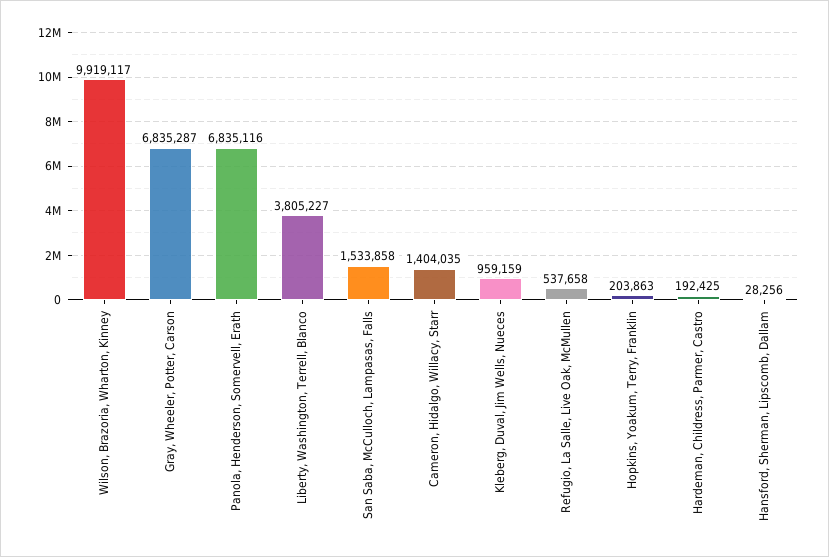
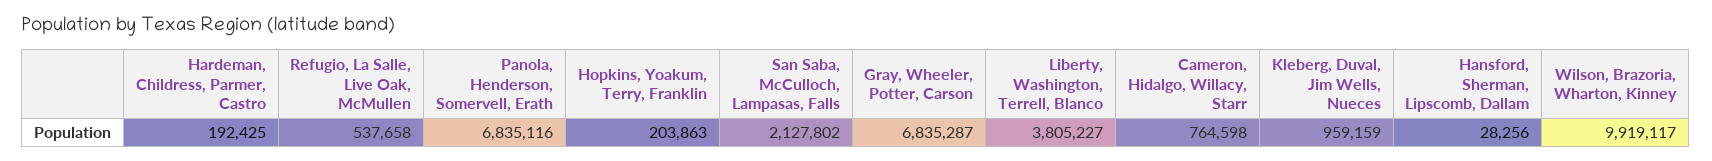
  {
    "Wilson, Brazoria, Wharton, Kinney": 9919117,
    "Gray, Wheeler, Potter, Carson": 6835287,
    "Panola, Henderson, Somervell, Erath": 6835116,
    "Liberty, Washington, Terrell, Blanco": 3805227,
-   "San Saba, McCulloch, Lampasas, Falls": 1533858,
+   "San Saba, McCulloch, Lampasas, Falls": 2127802,
-   "Cameron, Hidalgo, Willacy, Starr": 1404035,
+   "Cameron, Hidalgo, Willacy, Starr": 764598,
    "Kleberg, Duval, Jim Wells, Nueces": 959159,
    "Refugio, La Salle, Live Oak, McMullen": 537658,
    "Hopkins, Yoakum, Terry, Franklin": 203863,
    "Hardeman, Childress, Parmer, Castro": 192425,
    "Hansford, Sherman, Lipscomb, Dallam": 28256
  }

